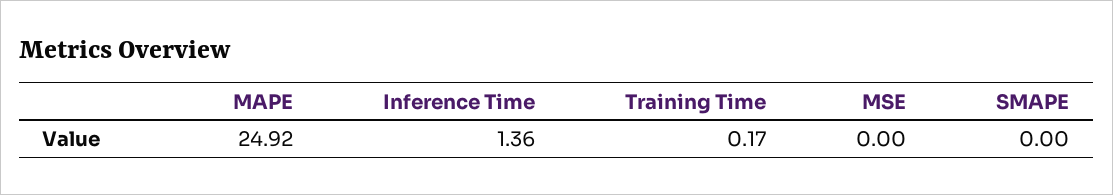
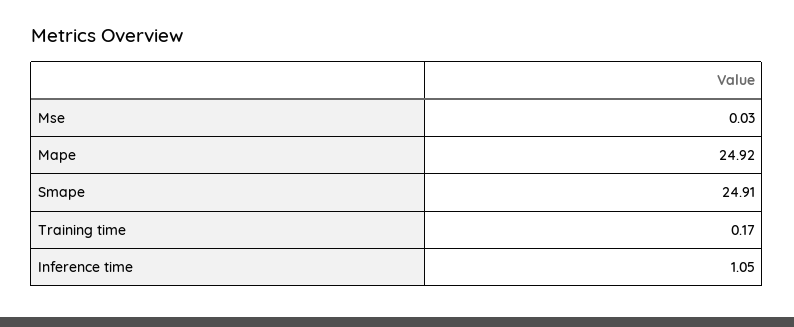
  {
    "MAPE": 24.92,
-   "Inference Time": 1.36,
+   "Inference Time": 1.05,
    "Training Time": 0.17,
-   "MSE": 0,
+   "MSE": 0.03,
-   "SMAPE": 0
+   "SMAPE": 24.91
  }

